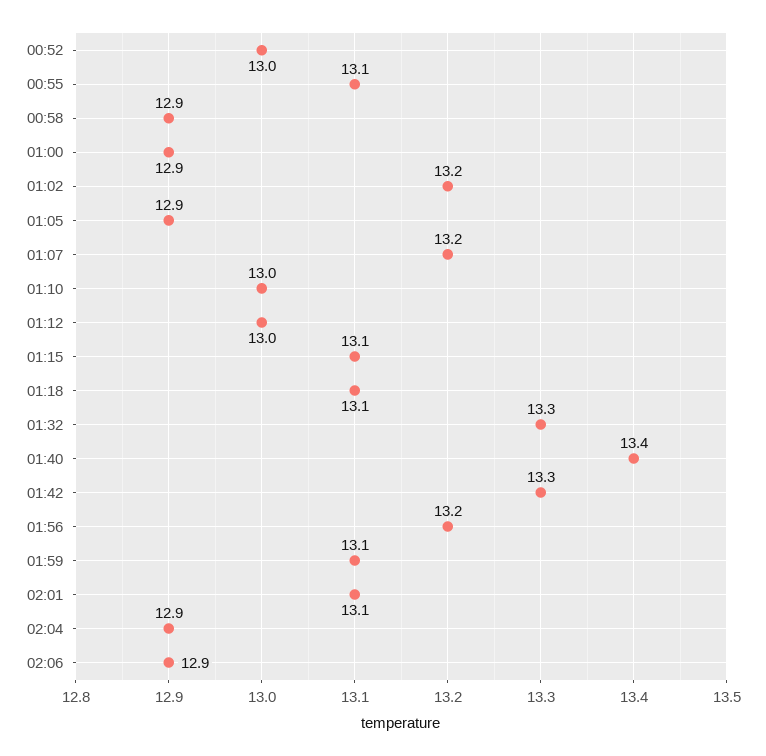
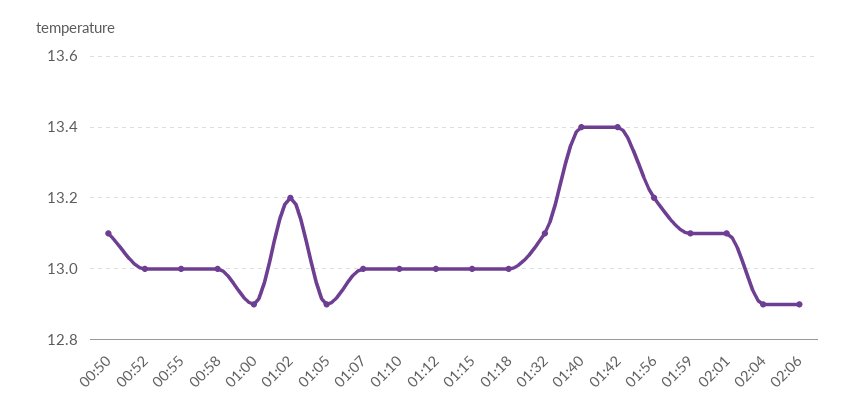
  {
    "00:52": 13,
-   "00:55": 13.1,
+   "00:55": 13,
-   "00:58": 12.9,
+   "00:58": 13,
    "01:00": 12.9,
    "01:02": 13.2,
    "01:05": 12.9,
-   "01:07": 13.2,
+   "01:07": 13,
    "01:10": 13,
    "01:12": 13,
-   "01:15": 13.1,
+   "01:15": 13,
-   "01:18": 13.1,
+   "01:18": 13,
-   "01:32": 13.3,
+   "01:32": 13.1,
    "01:40": 13.4,
-   "01:42": 13.3,
+   "01:42": 13.4,
    "01:56": 13.2,
    "01:59": 13.1,
    "02:01": 13.1,
    "02:04": 12.9,
-   "02:06": 12.9
+   "02:06": 12.9,
+   "00:50": 13.1
  }

